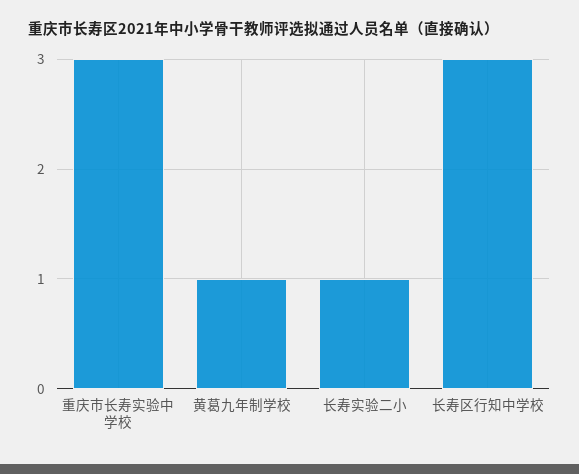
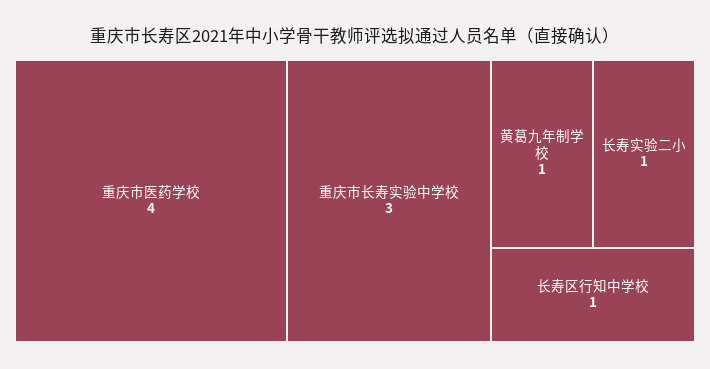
  {
    "重庆市长寿实验中学校": 3,
    "黄葛九年制学校": 1,
    "长寿实验二小": 1,
-   "长寿区行知中学校": 3
+   "长寿区行知中学校": 1,
+   "重庆市医药学校": 4
  }

